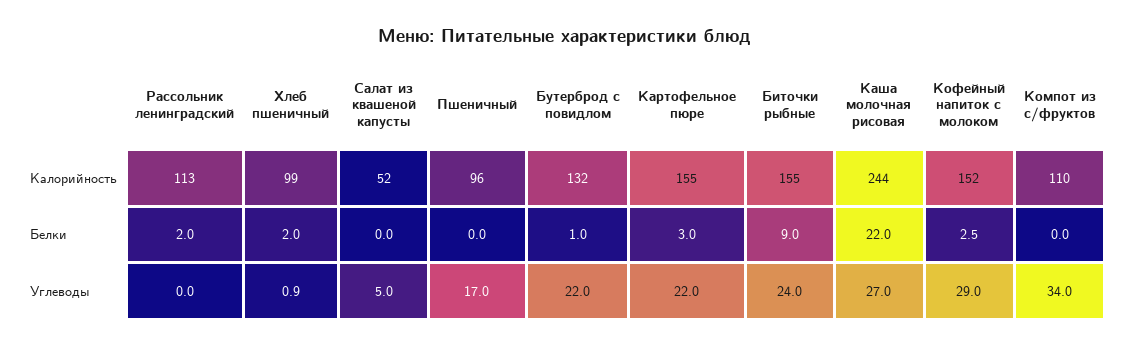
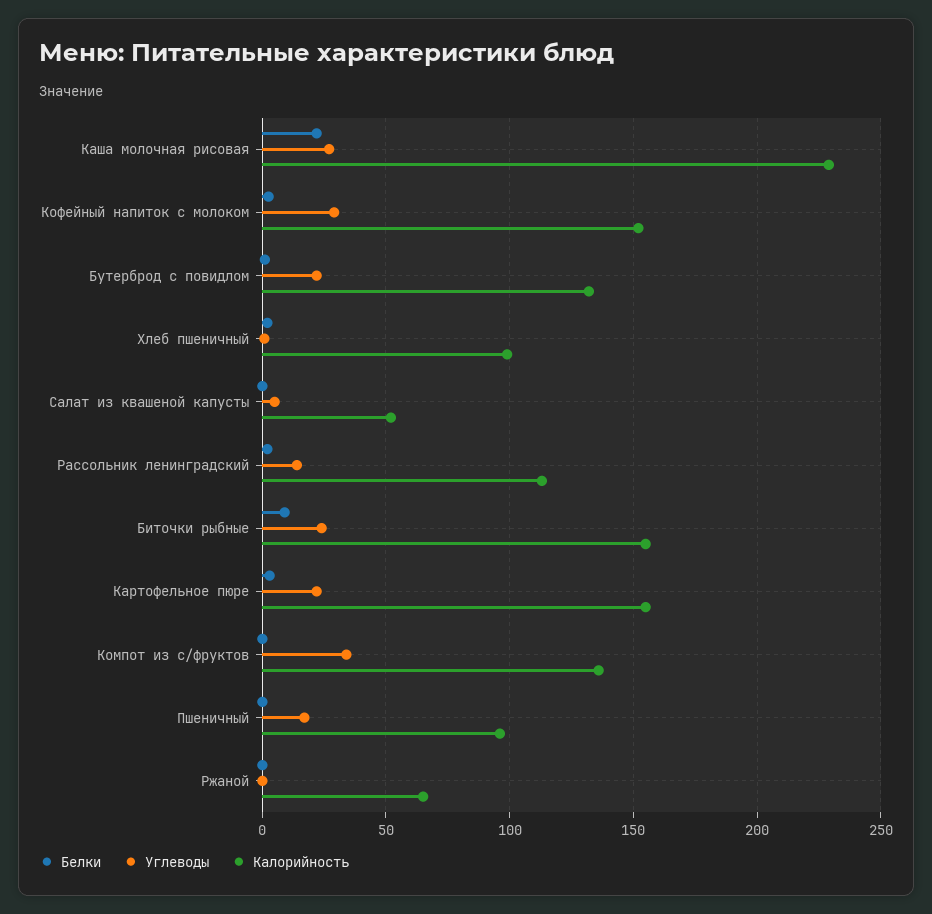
  {
    "Калорийность": {
      "Рассольник ленинградский": 113,
      "Хлеб пшеничный": 99,
      "Салат из квашеной капусты": 52,
      "Пшеничный": 96,
      "Бутерброд с повидлом": 132,
      "Картофельное пюре": 155,
      "Биточки рыбные": 155,
-     "Каша молочная рисовая": 244,
+     "Каша молочная рисовая": 230,
      "Кофейный напиток с молоком": 152,
-     "Компот из с/фруктов": 110
+     "Компот из с/фруктов": 135,
+     "Ржаной": 65
    },
    "Белки": {
      "Рассольник ленинградский": 2,
      "Хлеб пшеничный": 2,
      "Салат из квашеной капусты": 0,
      "Пшеничный": 0,
      "Бутерброд с повидлом": 1,
      "Картофельное пюре": 3,
      "Биточки рыбные": 9,
      "Каша молочная рисовая": 22,
      "Кофейный напиток с молоком": 2.5,
-     "Компот из с/фруктов": 0
+     "Компот из с/фруктов": 0,
+     "Ржаной": 0
    },
    "Углеводы": {
-     "Рассольник ленинградский": 0,
+     "Рассольник ленинградский": 15,
      "Хлеб пшеничный": 0.9,
      "Салат из квашеной капусты": 5,
      "Пшеничный": 17,
      "Бутерброд с повидлом": 22,
      "Картофельное пюре": 22,
      "Биточки рыбные": 24,
      "Каша молочная рисовая": 27,
      "Кофейный напиток с молоком": 29,
-     "Компот из с/фруктов": 34
+     "Компот из с/фруктов": 34,
+     "Ржаной": 0
    }
  }

